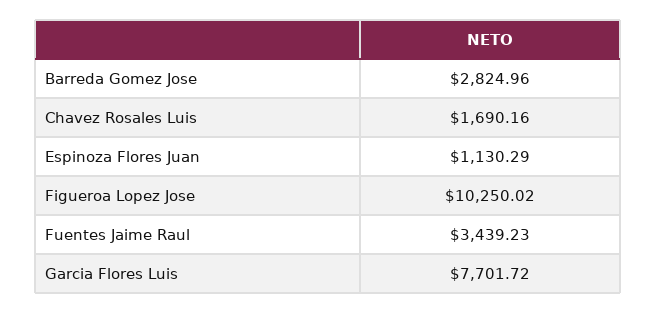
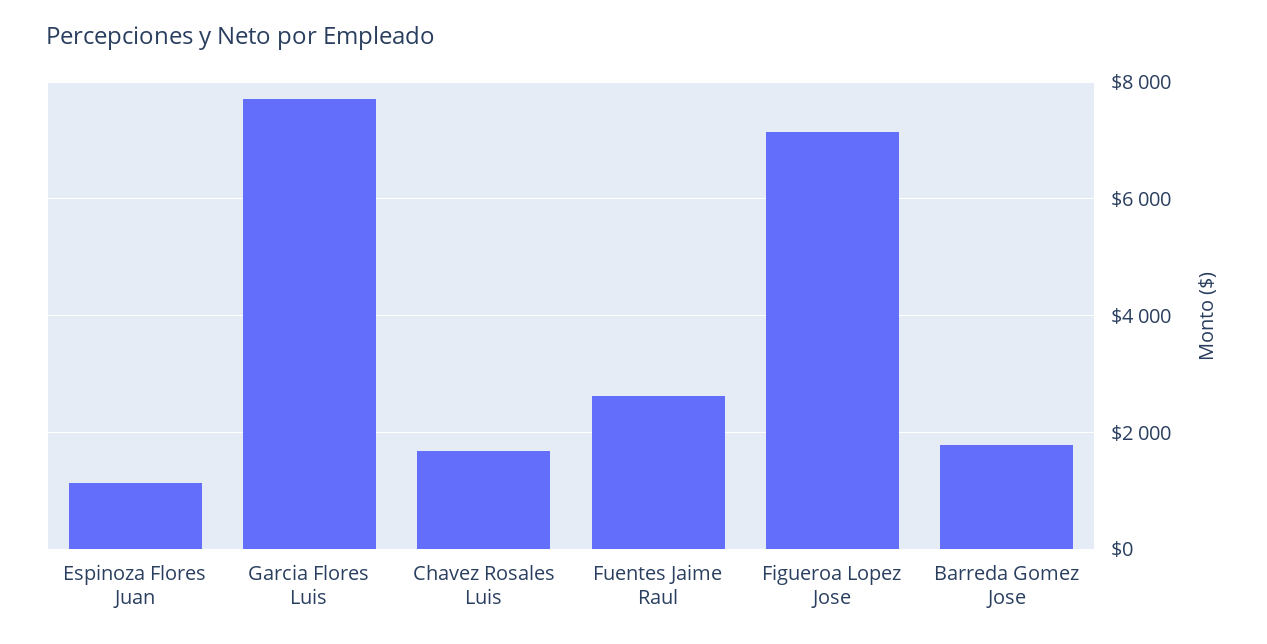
  {
-   "Barreda Gomez Jose": 2824.96,
+   "Barreda Gomez Jose": 1800,
    "Chavez Rosales Luis": 1690.16,
    "Espinoza Flores Juan": 1130.29,
-   "Figueroa Lopez Jose": 10250.02,
+   "Figueroa Lopez Jose": 7200,
-   "Fuentes Jaime Raul": 3439.23,
+   "Fuentes Jaime Raul": 2600,
    "Garcia Flores Luis": 7701.72
  }

